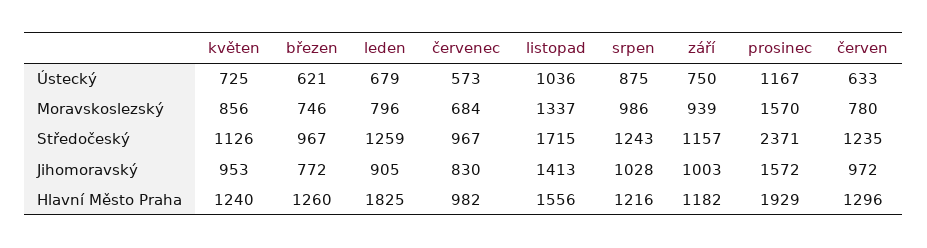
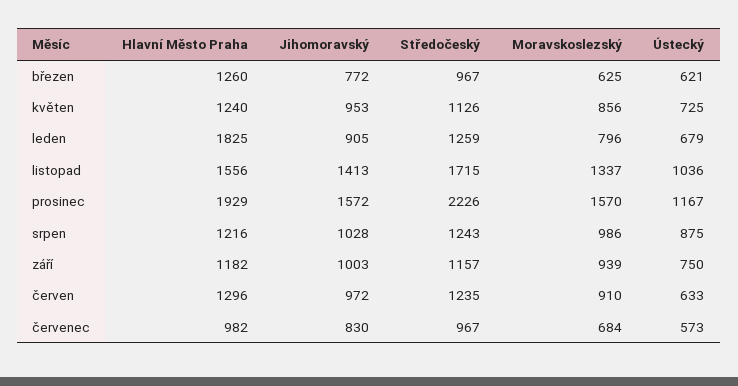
  {
    "květen": {
      "Ústecký": 725,
      "Moravskoslezský": 856,
      "Středočeský": 1126,
      "Jihomoravský": 953,
      "Hlavní Město Praha": 1240
    },
    "březen": {
      "Ústecký": 621,
-     "Moravskoslezský": 746,
+     "Moravskoslezský": 625,
      "Středočeský": 967,
      "Jihomoravský": 772,
      "Hlavní Město Praha": 1260
    },
    "leden": {
      "Ústecký": 679,
      "Moravskoslezský": 796,
      "Středočeský": 1259,
      "Jihomoravský": 905,
      "Hlavní Město Praha": 1825
    },
    "červenec": {
      "Ústecký": 573,
      "Moravskoslezský": 684,
      "Středočeský": 967,
      "Jihomoravský": 830,
      "Hlavní Město Praha": 982
    },
    "listopad": {
      "Ústecký": 1036,
      "Moravskoslezský": 1337,
      "Středočeský": 1715,
      "Jihomoravský": 1413,
      "Hlavní Město Praha": 1556
    },
    "srpen": {
      "Ústecký": 875,
      "Moravskoslezský": 986,
      "Středočeský": 1243,
      "Jihomoravský": 1028,
      "Hlavní Město Praha": 1216
    },
    "září": {
      "Ústecký": 750,
      "Moravskoslezský": 939,
      "Středočeský": 1157,
      "Jihomoravský": 1003,
      "Hlavní Město Praha": 1182
    },
    "prosinec": {
      "Ústecký": 1167,
      "Moravskoslezský": 1570,
-     "Středočeský": 2371,
+     "Středočeský": 2226,
      "Jihomoravský": 1572,
      "Hlavní Město Praha": 1929
    },
    "červen": {
      "Ústecký": 633,
-     "Moravskoslezský": 780,
+     "Moravskoslezský": 910,
      "Středočeský": 1235,
      "Jihomoravský": 972,
      "Hlavní Město Praha": 1296
    }
  }

